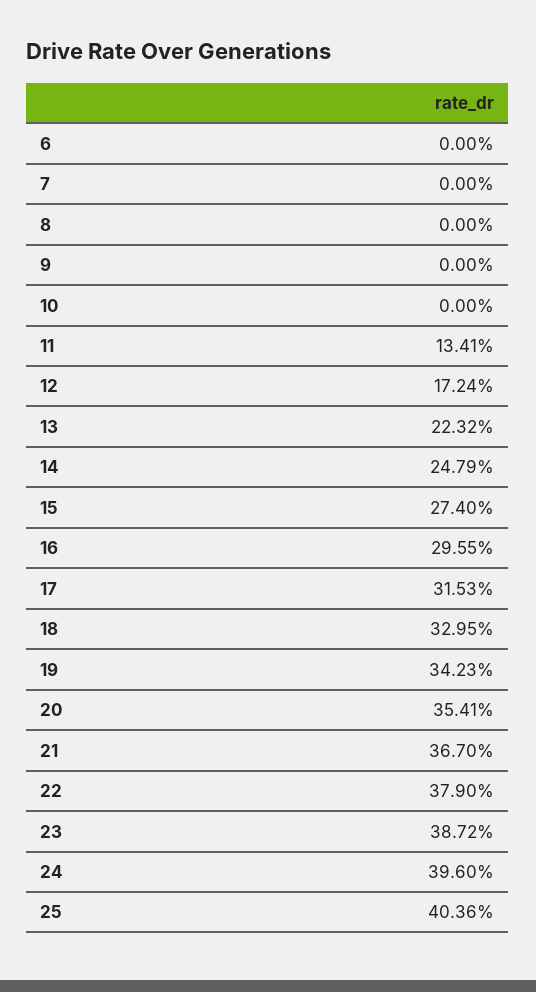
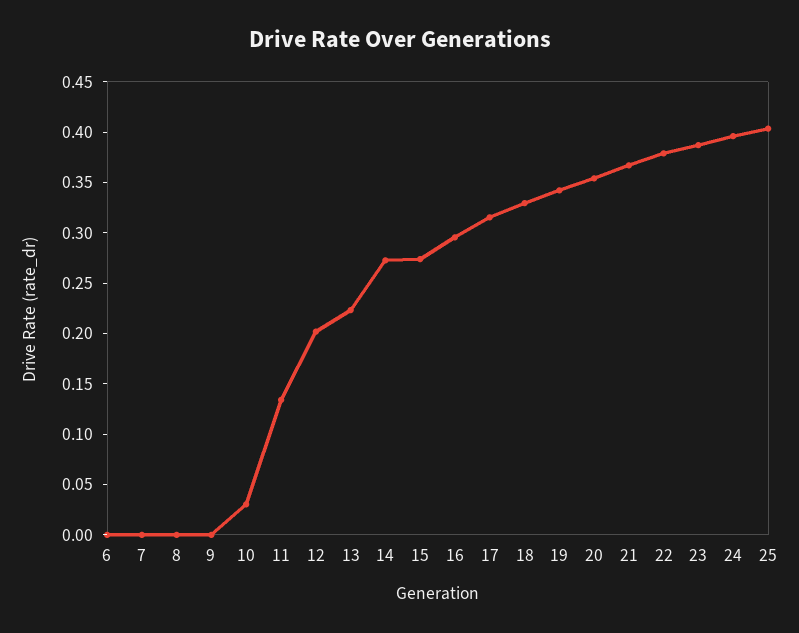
  {
    "6": 0,
    "7": 0,
    "8": 0,
    "9": 0,
-   "10": 0,
+   "10": 0.03,
    "11": 0.1341,
-   "12": 0.1724,
+   "12": 0.2,
    "13": 0.2232,
-   "14": 0.2479,
+   "14": 0.27,
    "15": 0.274,
    "16": 0.2955,
    "17": 0.3153,
    "18": 0.3295,
    "19": 0.3423,
    "20": 0.3541,
    "21": 0.367,
    "22": 0.379,
    "23": 0.3872,
    "24": 0.396,
    "25": 0.4036
  }

